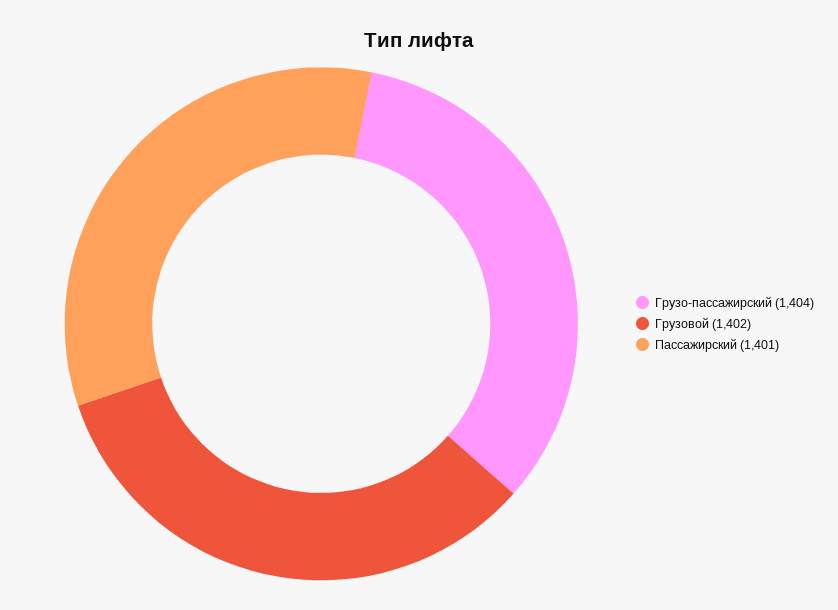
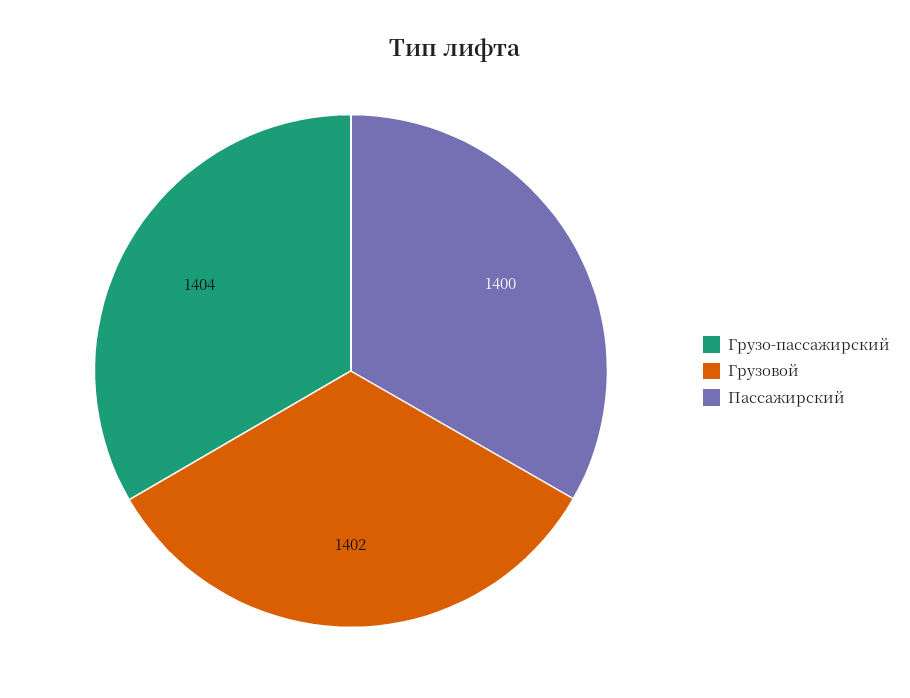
  {
    "Грузо-пассажирский": 1404,
    "Грузовой": 1402,
-   "Пассажирский": 1401
+   "Пассажирский": 1400
  }

